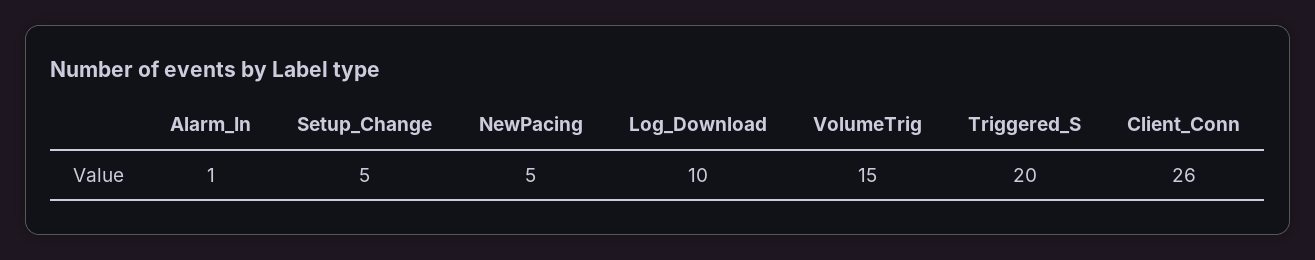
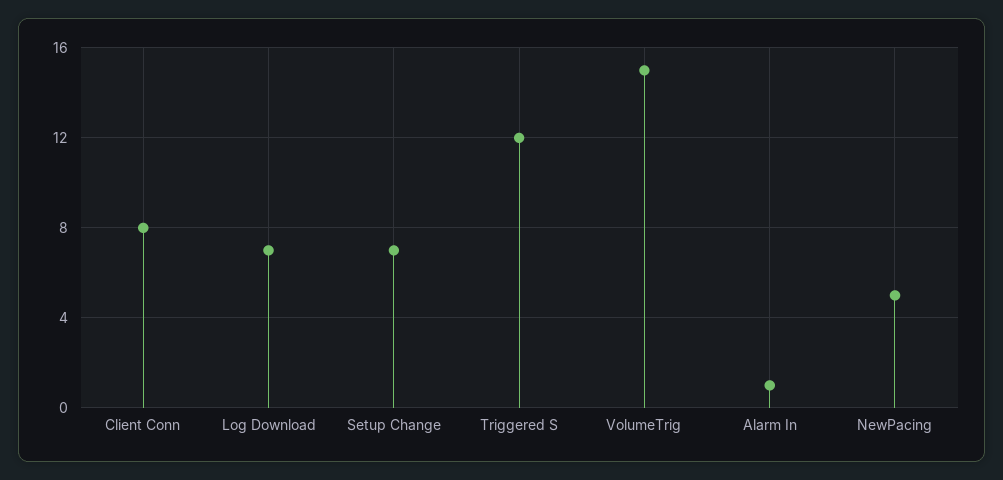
  {
    "Alarm_In": 1,
-   "Setup_Change": 5,
+   "Setup_Change": 7,
    "NewPacing": 5,
-   "Log_Download": 10,
+   "Log_Download": 7,
    "VolumeTrig": 15,
-   "Triggered_S": 20,
+   "Triggered_S": 12,
-   "Client_Conn": 26
+   "Client_Conn": 8
  }

